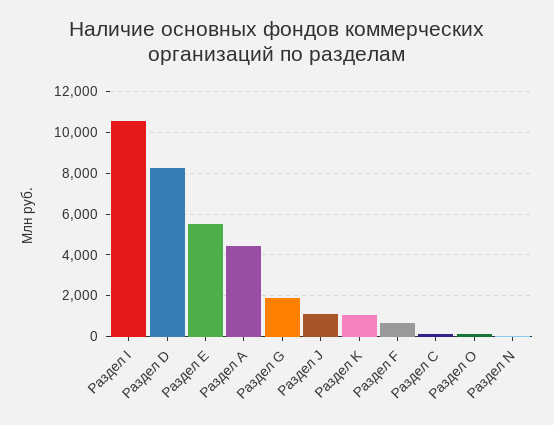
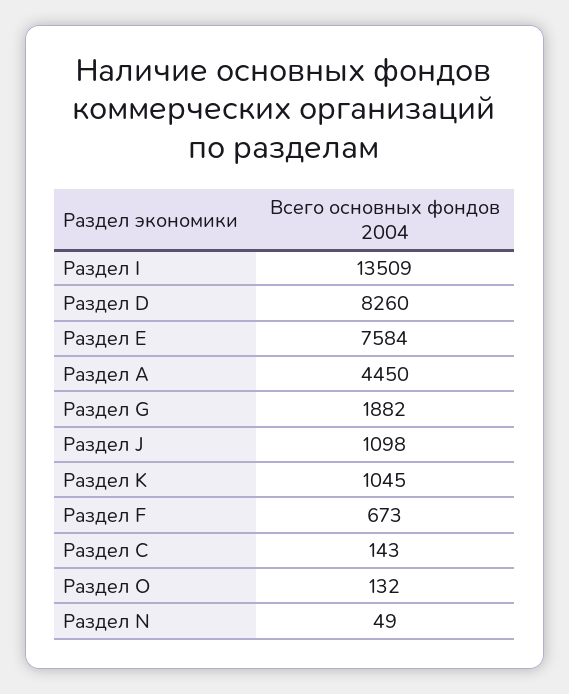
  {
-   "Раздел I": 10500,
+   "Раздел I": 13509,
    "Раздел D": 8260,
-   "Раздел Е": 5500,
+   "Раздел Е": 7584,
    "Раздел А": 4450,
    "Раздел G": 1882,
    "Раздел J": 1098,
    "Раздел K": 1045,
    "Раздел F": 673,
    "Раздел С": 143,
    "Раздел O": 132,
    "Раздел N": 49
  }

